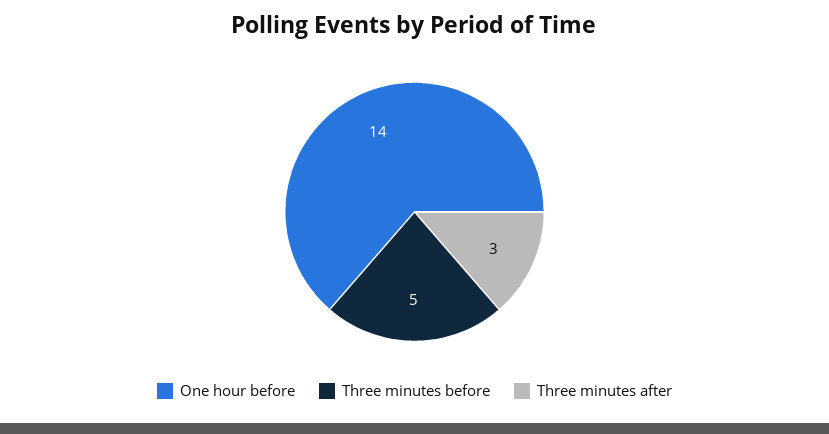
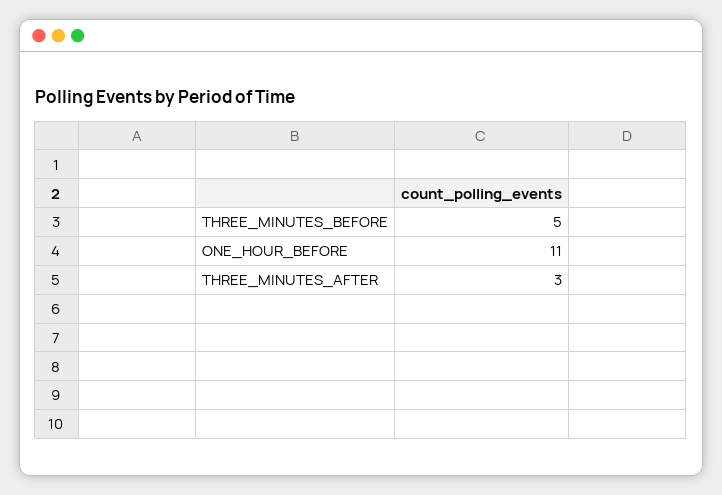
  {
-   "One hour before": 14,
+   "One hour before": 11,
    "Three minutes before": 5,
    "Three minutes after": 3
  }

